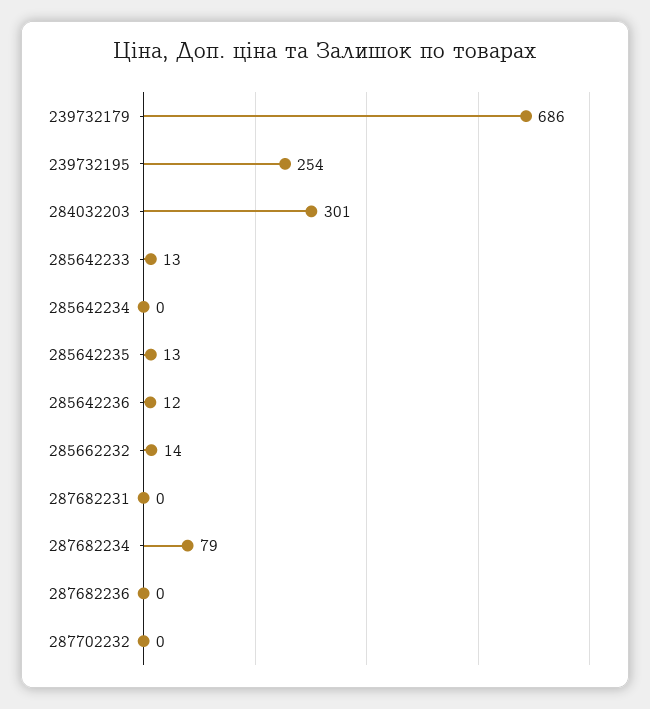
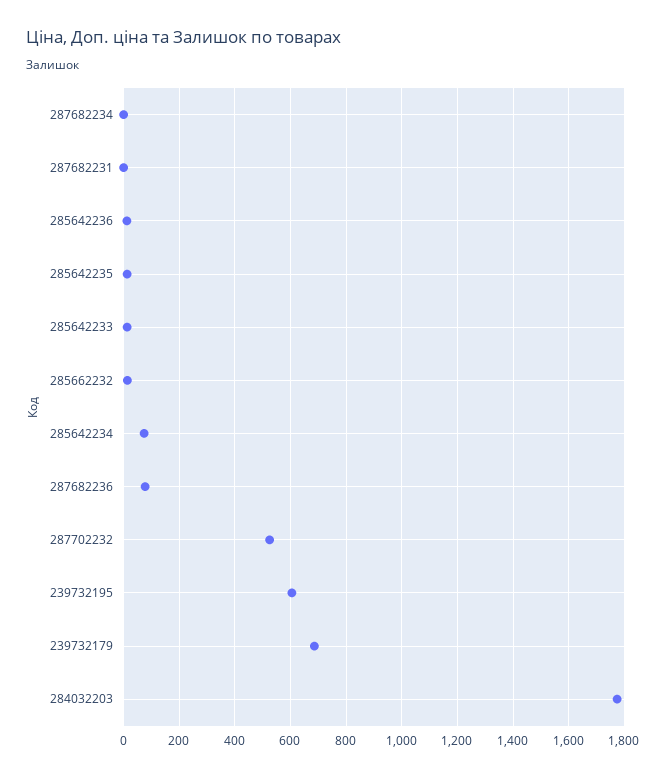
  {
    "239732179": 686,
-   "239732195": 254,
+   "239732195": 600,
-   "284032203": 301,
+   "284032203": 1775,
    "285642233": 13,
-   "285642234": 0,
+   "285642234": 75,
    "285642235": 13,
    "285642236": 12,
    "285662232": 14,
    "287682231": 0,
-   "287682234": 79,
+   "287682234": 0,
-   "287682236": 0,
+   "287682236": 75,
-   "287702232": 0
+   "287702232": 525
  }

